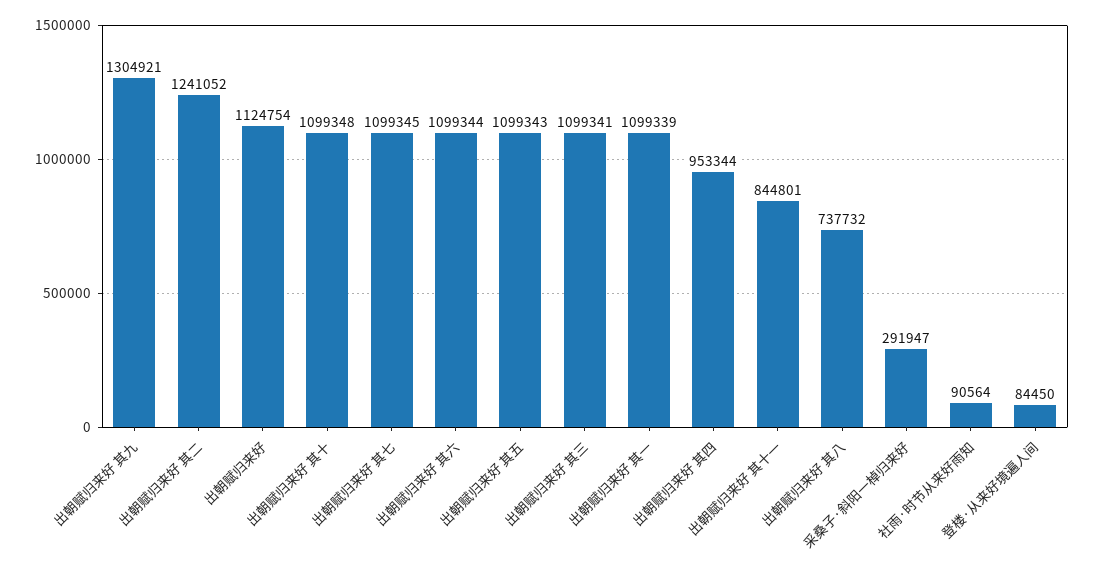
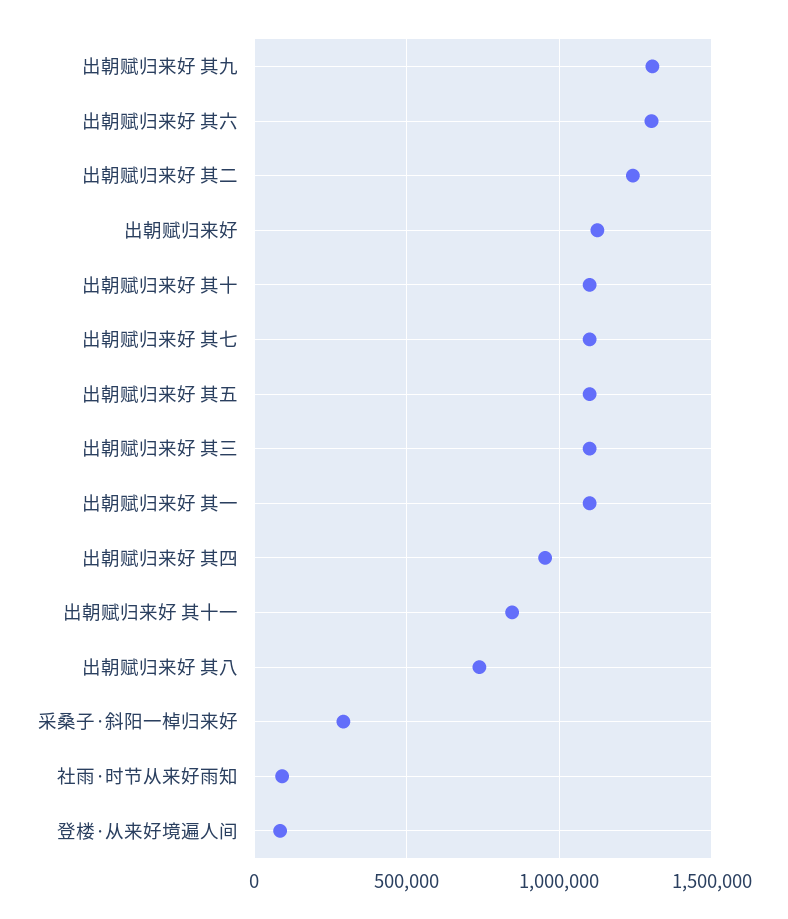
  {
    "出朝赋归来好 其九": 1304921,
    "出朝赋归来好 其二": 1241052,
    "出朝赋归来好": 1124754,
    "出朝赋归来好 其十": 1099348,
    "出朝赋归来好 其七": 1099345,
-   "出朝赋归来好 其六": 1099344,
+   "出朝赋归来好 其六": 1300000,
    "出朝赋归来好 其五": 1099343,
    "出朝赋归来好 其三": 1099341,
    "出朝赋归来好 其一": 1099339,
    "出朝赋归来好 其四": 953344,
    "出朝赋归来好 其十一": 844801,
    "出朝赋归来好 其八": 737732,
    "采桑子·斜阳一棹归来好": 291947,
    "社雨·时节从来好雨知": 90564,
    "登楼·从来好境遍人间": 84450
  }

